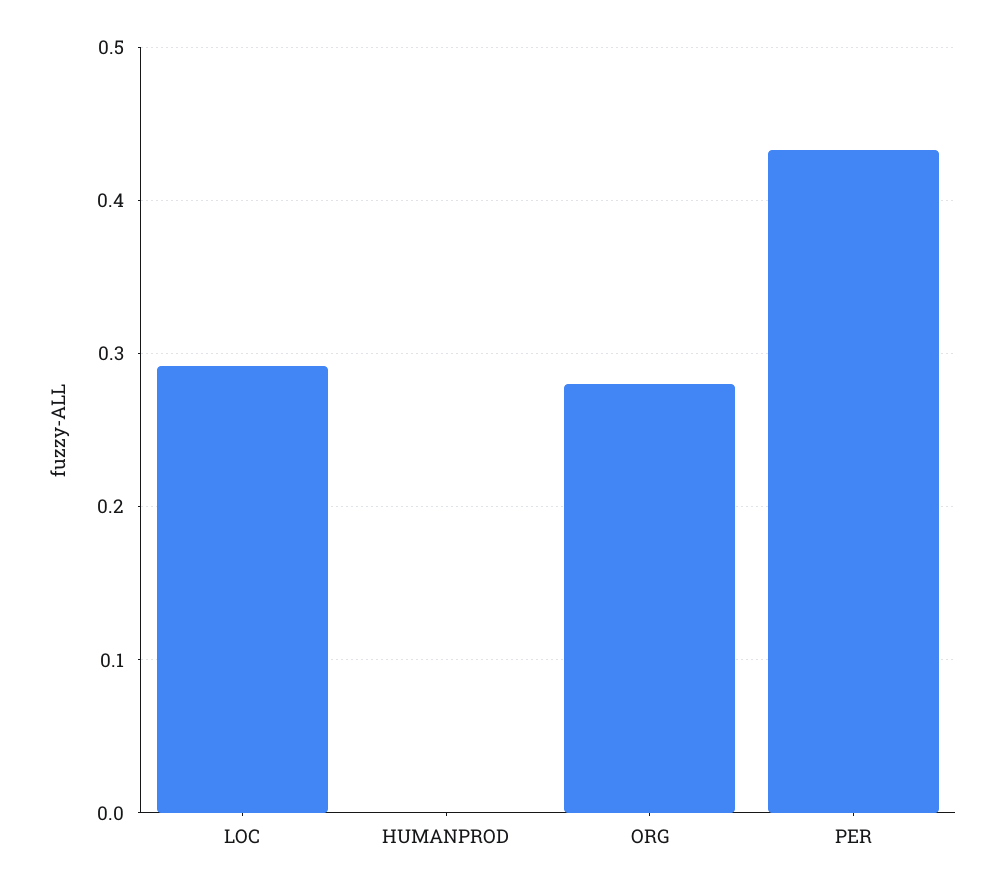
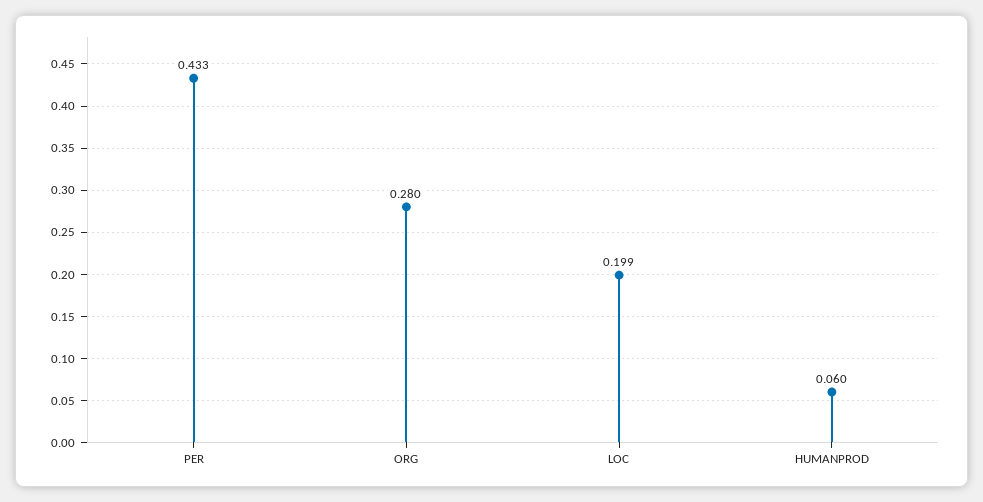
  {
-   "LOC": 0.29,
+   "LOC": 0.199,
-   "HUMANPROD": 0,
+   "HUMANPROD": 0.06,
    "ORG": 0.28,
    "PER": 0.433
  }

